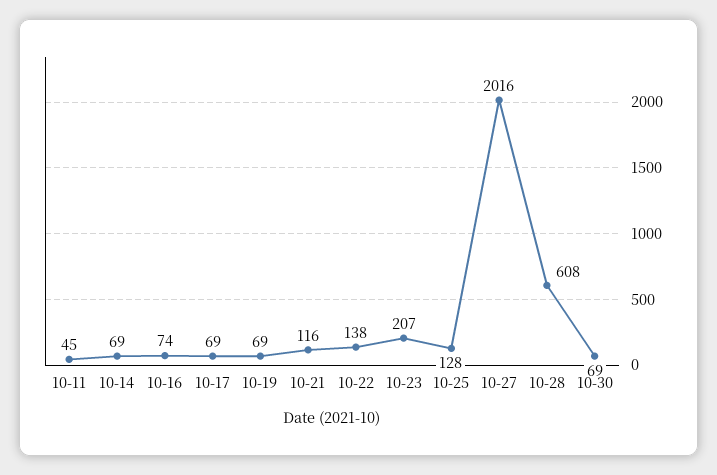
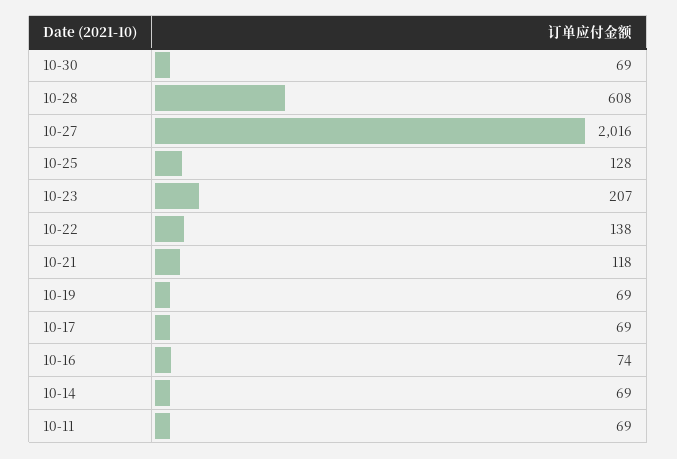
  {
-   "10-11": 45,
+   "10-11": 69,
    "10-14": 69,
    "10-16": 74,
    "10-17": 69,
    "10-19": 69,
-   "10-21": 116,
+   "10-21": 118,
    "10-22": 138,
    "10-23": 207,
    "10-25": 128,
    "10-27": 2016,
    "10-28": 608,
    "10-30": 69
  }

